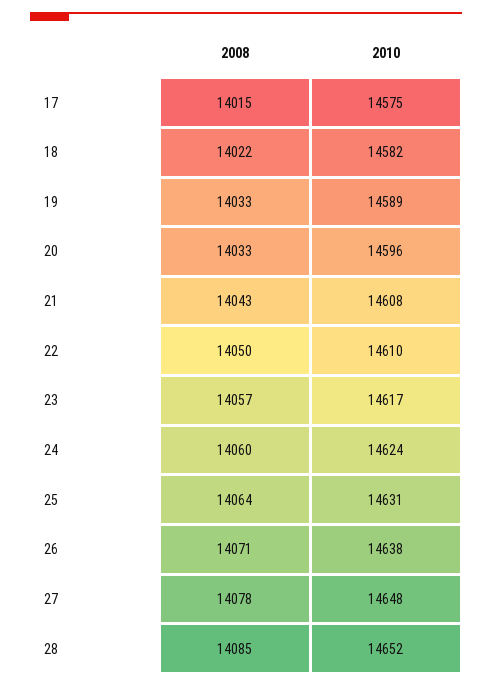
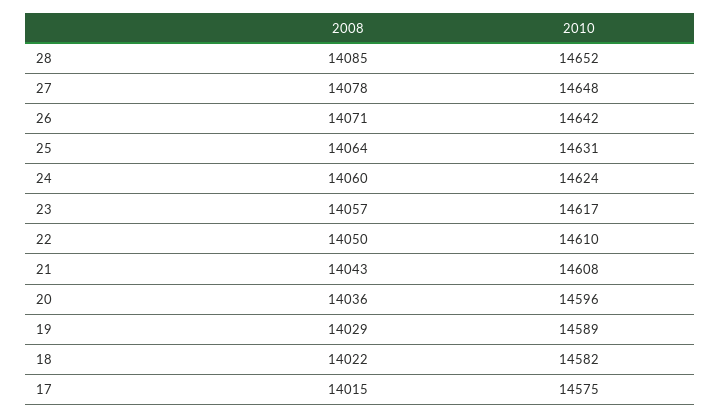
  {
    "2008": {
      "17": 14015,
      "18": 14022,
-     "19": 14033,
+     "19": 14029,
-     "20": 14033,
+     "20": 14036,
      "21": 14043,
      "22": 14050,
      "23": 14057,
      "24": 14060,
      "25": 14064,
      "26": 14071,
      "27": 14078,
      "28": 14085
    },
    "2010": {
      "17": 14575,
      "18": 14582,
      "19": 14589,
      "20": 14596,
      "21": 14608,
      "22": 14610,
      "23": 14617,
      "24": 14624,
      "25": 14631,
-     "26": 14638,
+     "26": 14642,
      "27": 14648,
      "28": 14652
    }
  }

